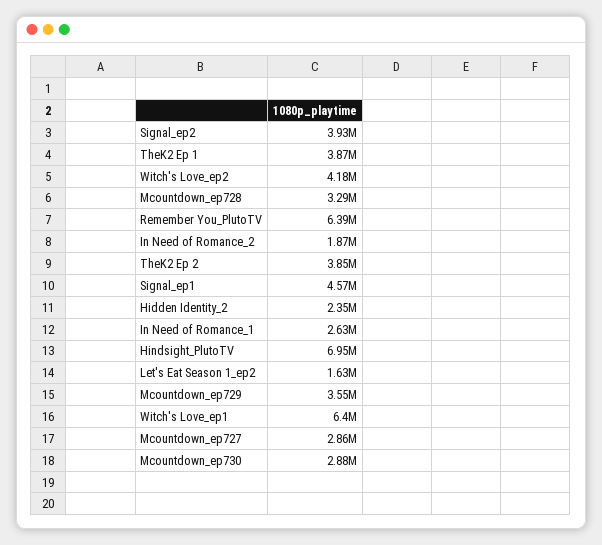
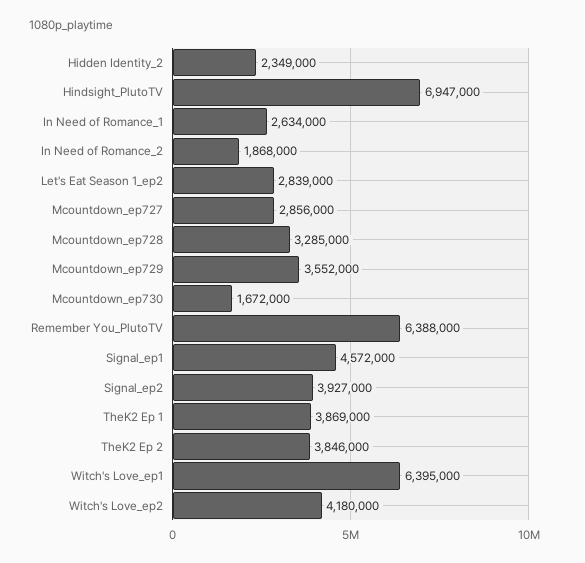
  {
    "Signal_ep2": 3927000,
    "TheK2 Ep 1": 3869000,
    "Witch's Love_ep2": 4180000,
    "Mcountdown_ep728": 3285000,
    "Remember You_PlutoTV": 6388000,
    "In Need of Romance_2": 1868000,
    "TheK2 Ep 2": 3846000,
    "Signal_ep1": 4572000,
    "Hidden Identity_2": 2349000,
    "In Need of Romance_1": 2634000,
    "Hindsight_PlutoTV": 6947000,
-   "Let's Eat Season 1_ep2": 1630000,
+   "Let's Eat Season 1_ep2": 2839000,
    "Mcountdown_ep729": 3552000,
    "Witch's Love_ep1": 6395000,
    "Mcountdown_ep727": 2856000,
-   "Mcountdown_ep730": 2880000
+   "Mcountdown_ep730": 1672000
  }

